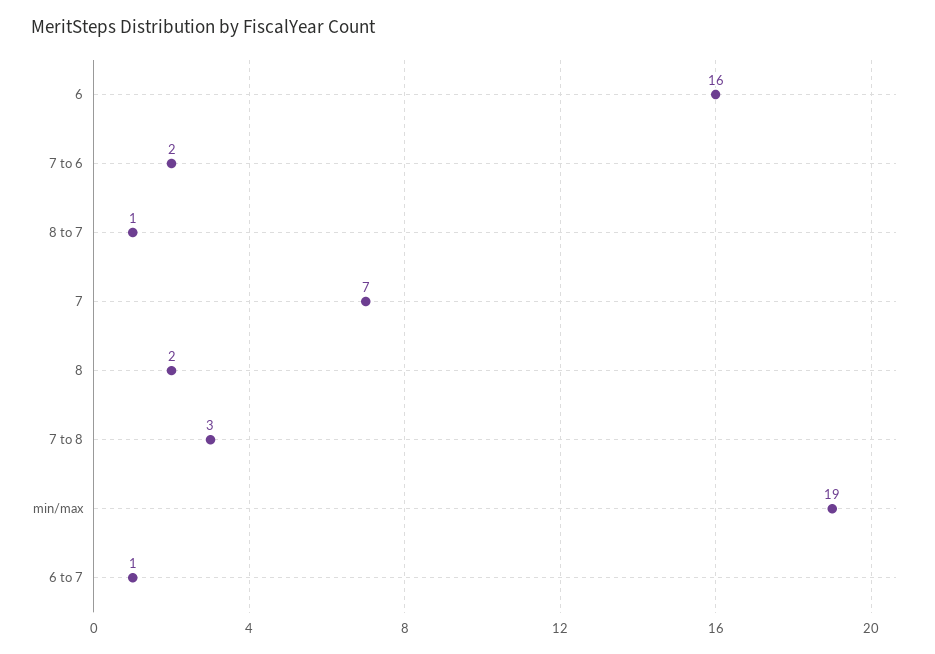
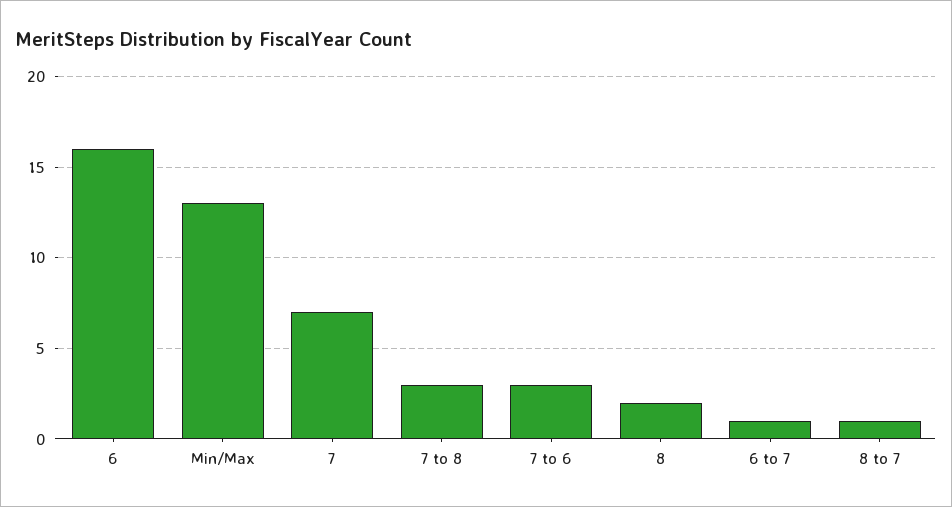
  {
    "6": 16,
-   "7 to 6": 2,
+   "7 to 6": 3,
    "8 to 7": 1,
    "7": 7,
    "8": 2,
    "7 to 8": 3,
-   "min/max": 19,
+   "min/max": 13,
    "6 to 7": 1
  }

